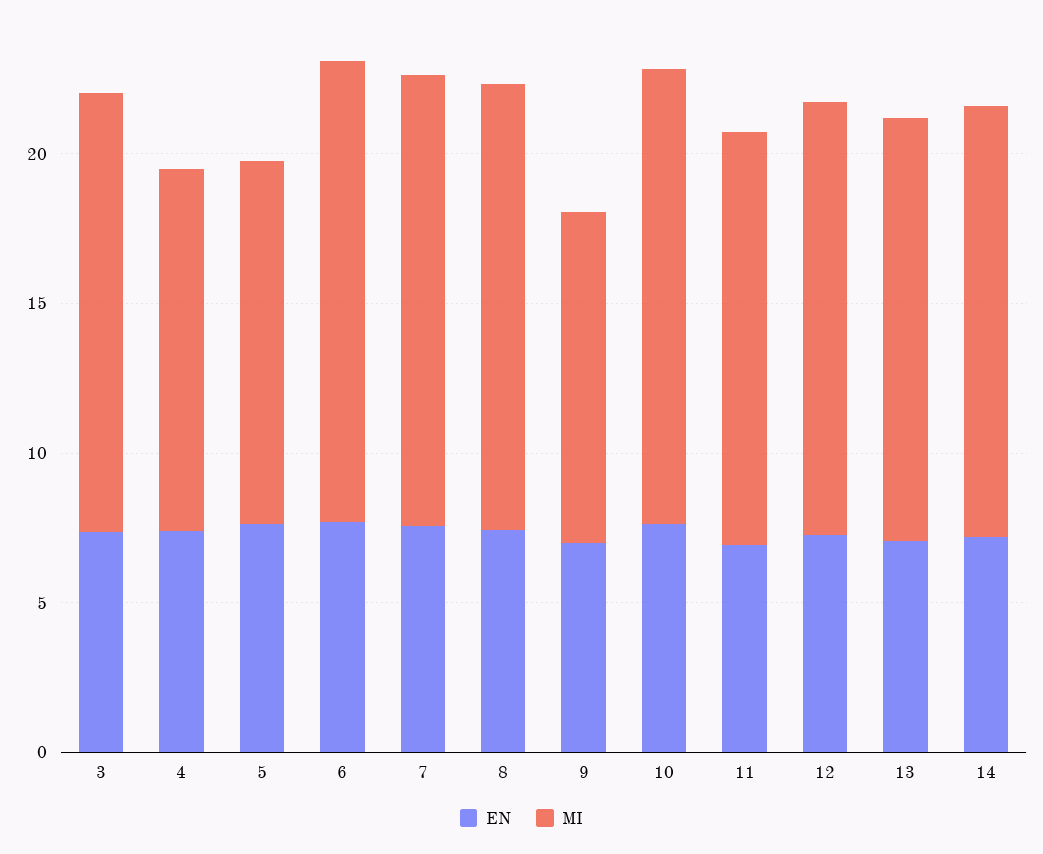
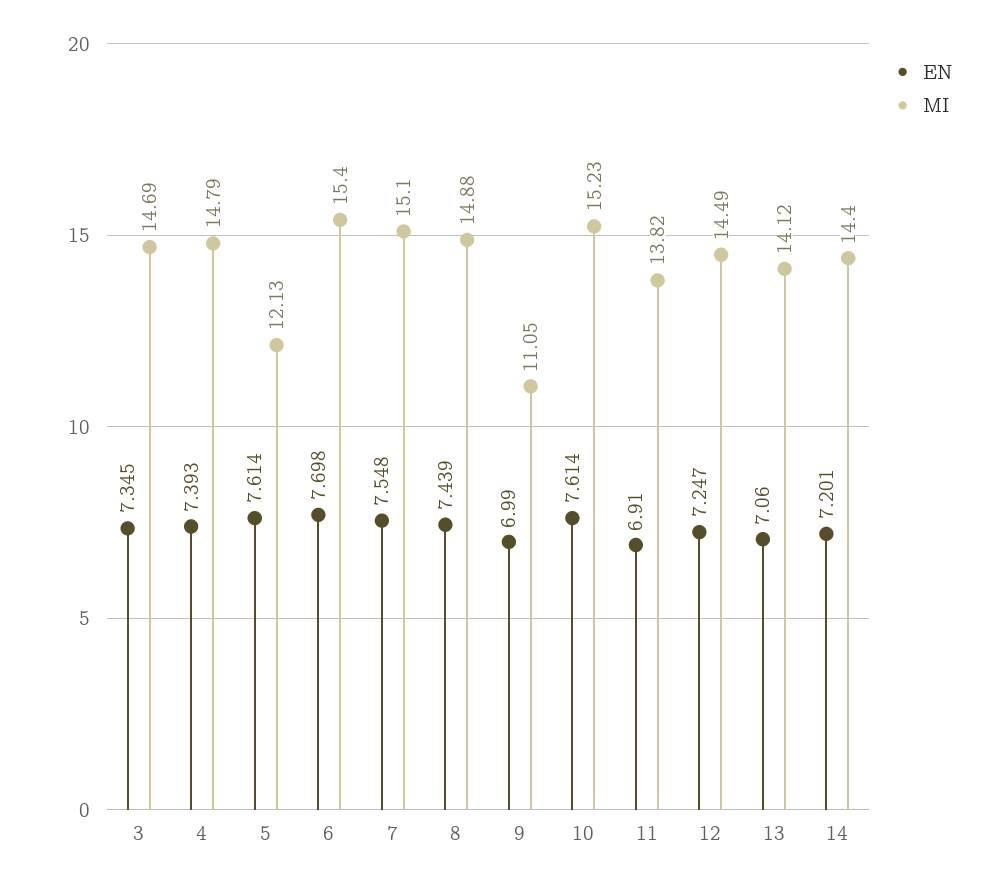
  {
    "EN": {
      "3": 7.345,
      "4": 7.393,
      "5": 7.614,
      "6": 7.698,
      "7": 7.548,
      "8": 7.439,
      "9": 6.99,
      "10": 7.614,
      "11": 6.91,
      "12": 7.247,
      "13": 7.06,
      "14": 7.201
    },
    "MI": {
      "3": 14.69,
-     "4": 12,
+     "4": 14.79,
      "5": 12.13,
      "6": 15.4,
      "7": 15.1,
      "8": 14.88,
      "9": 11.05,
      "10": 15.23,
      "11": 13.82,
      "12": 14.49,
      "13": 14.12,
      "14": 14.4
    }
  }

